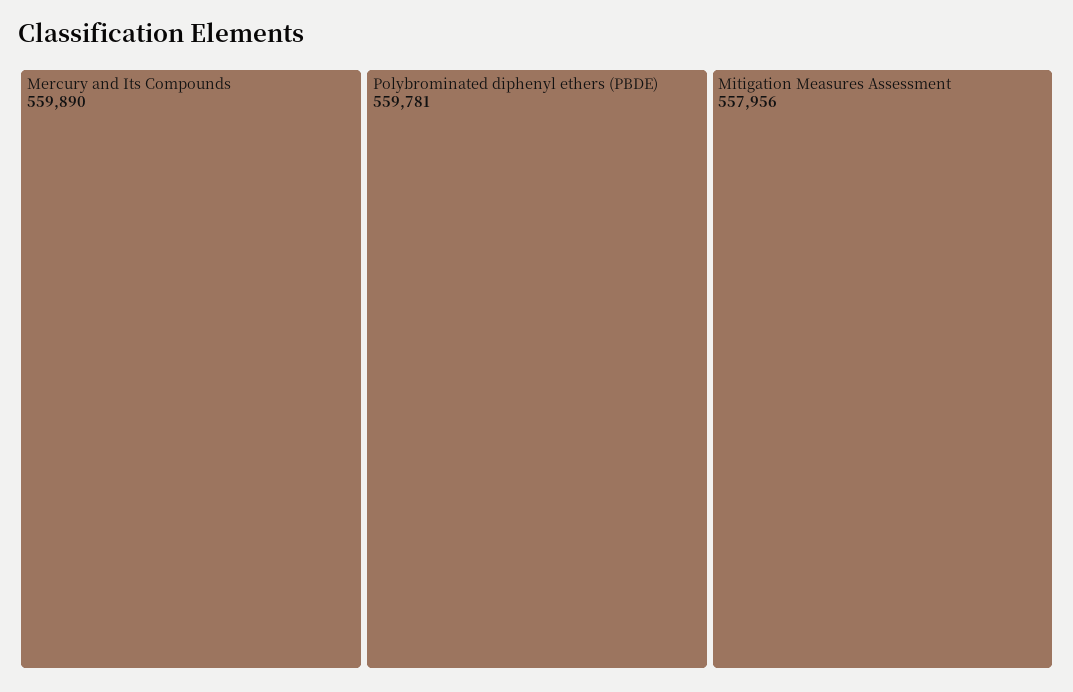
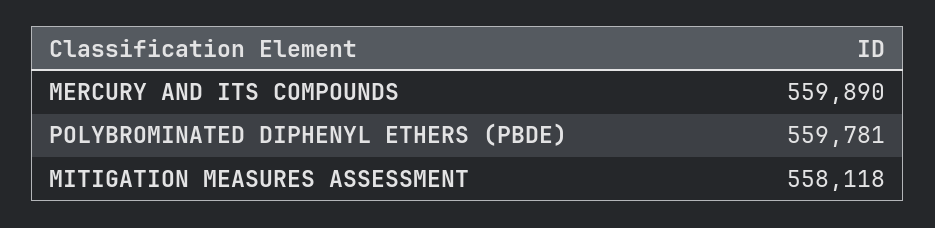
  {
    "Mercury and Its Compounds": 559890,
    "Polybrominated diphenyl ethers (PBDE)": 559781,
-   "Mitigation Measures Assessment": 557956
+   "Mitigation Measures Assessment": 558118
  }

